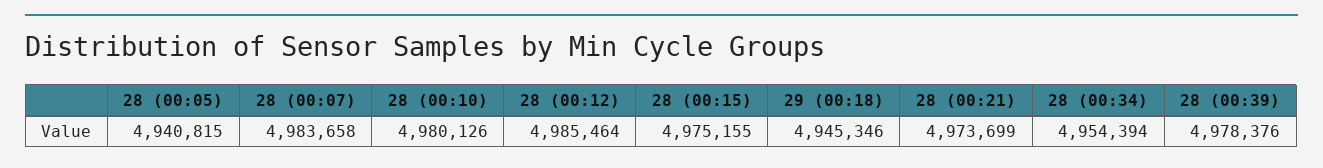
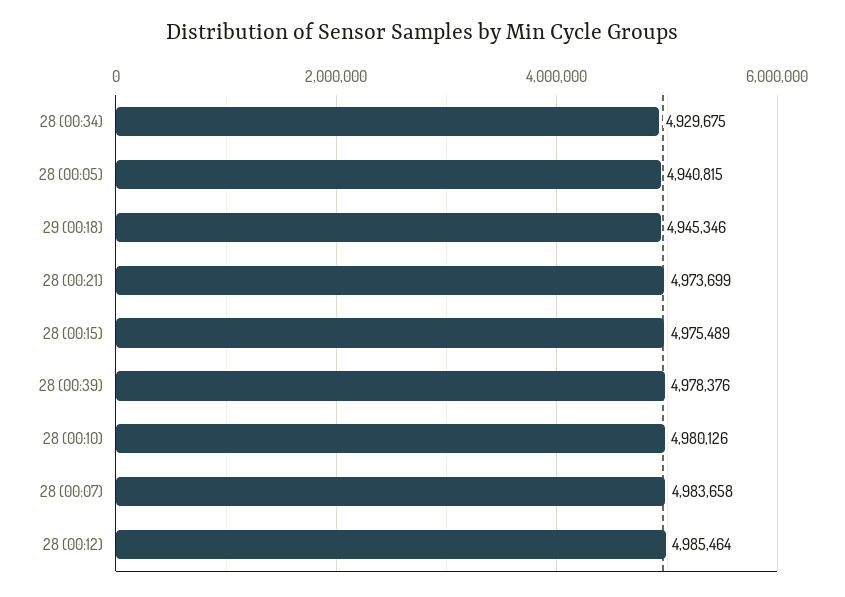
  {
    "28 (00:05)": 4940815,
    "28 (00:07)": 4983658,
    "28 (00:10)": 4980126,
    "28 (00:12)": 4985464,
-   "28 (00:15)": 4975155,
+   "28 (00:15)": 4975489,
    "29 (00:18)": 4945346,
    "28 (00:21)": 4973699,
-   "28 (00:34)": 4954394,
+   "28 (00:34)": 4929675,
    "28 (00:39)": 4978376
  }

